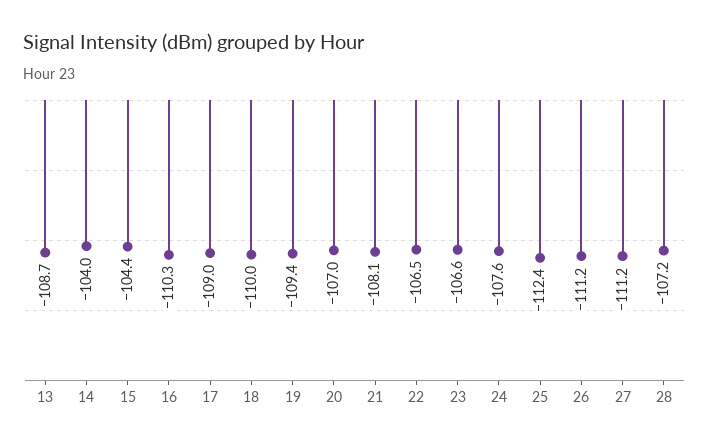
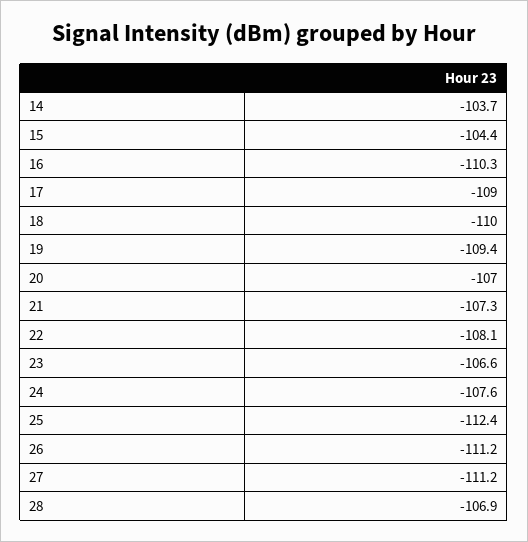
  {
-   "13": -108.7,
-   "14": -104,
+   "14": -103.7,
    "15": -104.4,
    "16": -110.3,
    "17": -109,
    "18": -110,
    "19": -109.4,
    "20": -107,
-   "21": -108.1,
+   "21": -107.3,
-   "22": -106.5,
+   "22": -108.1,
    "23": -106.6,
    "24": -107.6,
    "25": -112.4,
    "26": -111.2,
    "27": -111.2,
-   "28": -107.2
+   "28": -106.9
  }

